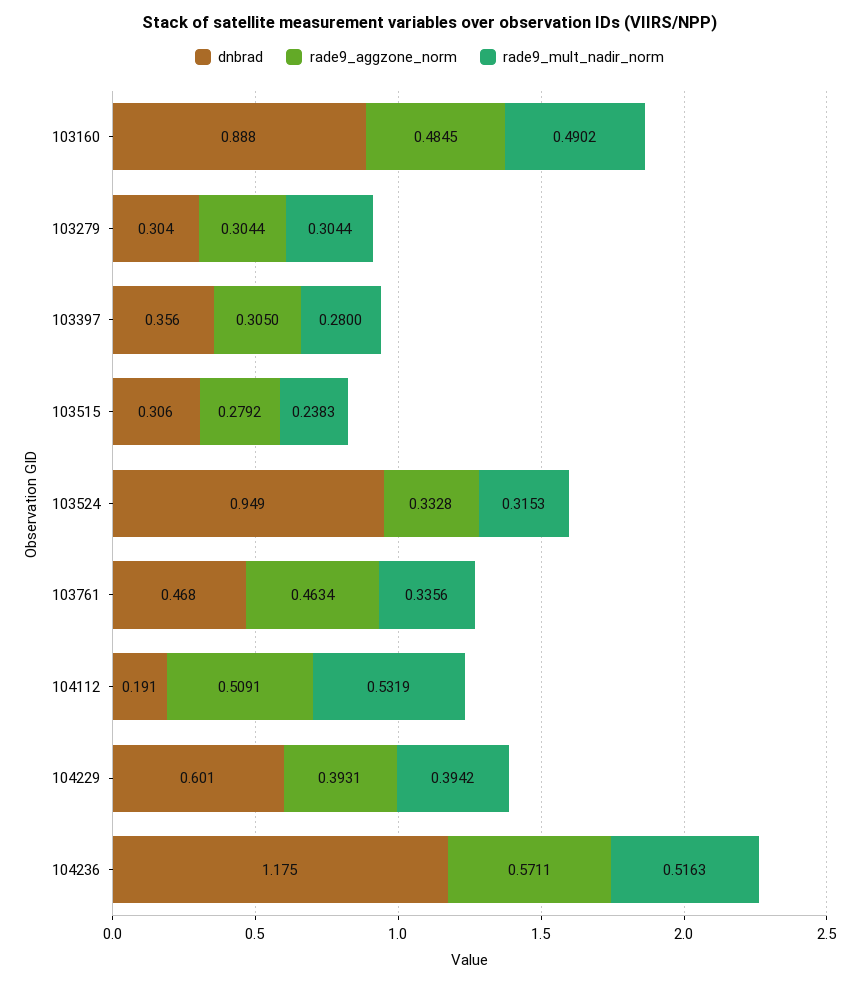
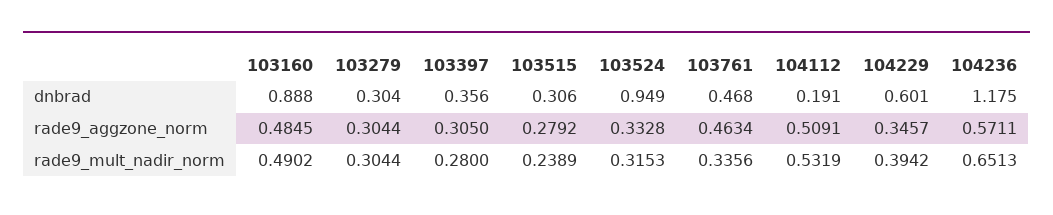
  {
    "dnbrad": {
      "103160": 0.888,
      "103279": 0.304,
      "103397": 0.356,
      "103515": 0.306,
      "103524": 0.949,
      "103761": 0.468,
      "104112": 0.191,
      "104229": 0.601,
      "104236": 1.175
    },
    "rade9_aggzone_norm": {
      "103160": 0.4845,
      "103279": 0.3044,
      "103397": 0.305,
      "103515": 0.2792,
      "103524": 0.3328,
      "103761": 0.4634,
      "104112": 0.5091,
-     "104229": 0.3931,
+     "104229": 0.3457,
      "104236": 0.5711
    },
    "rade9_mult_nadir_norm": {
      "103160": 0.4902,
      "103279": 0.3044,
      "103397": 0.28,
-     "103515": 0.2383,
+     "103515": 0.2389,
      "103524": 0.3153,
      "103761": 0.3356,
      "104112": 0.5319,
      "104229": 0.3942,
-     "104236": 0.5163
+     "104236": 0.6513
    }
  }

